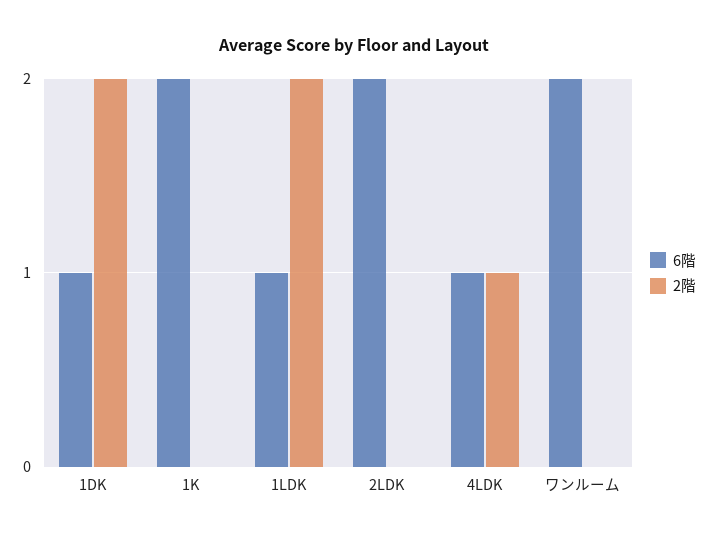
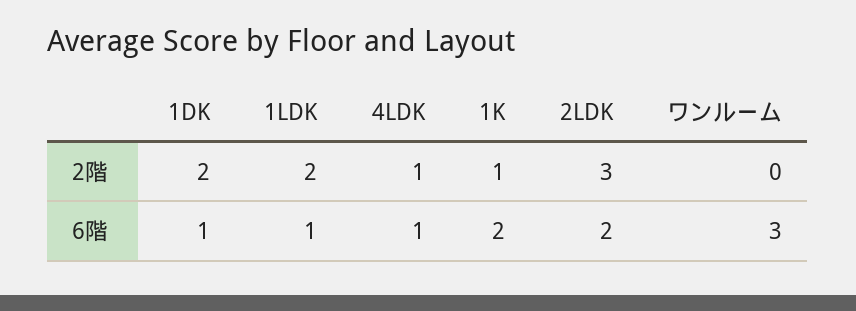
  {
    "6階": {
      "1DK": 1,
      "1K": 2,
      "1LDK": 1,
      "2LDK": 2,
      "4LDK": 1,
-     "ワンルーム": 2
+     "ワンルーム": 3
    },
    "2階": {
      "1DK": 2,
-     "1K": 0,
+     "1K": 1,
      "1LDK": 2,
-     "2LDK": 0,
+     "2LDK": 3,
      "4LDK": 1,
      "ワンルーム": 0
    }
  }

